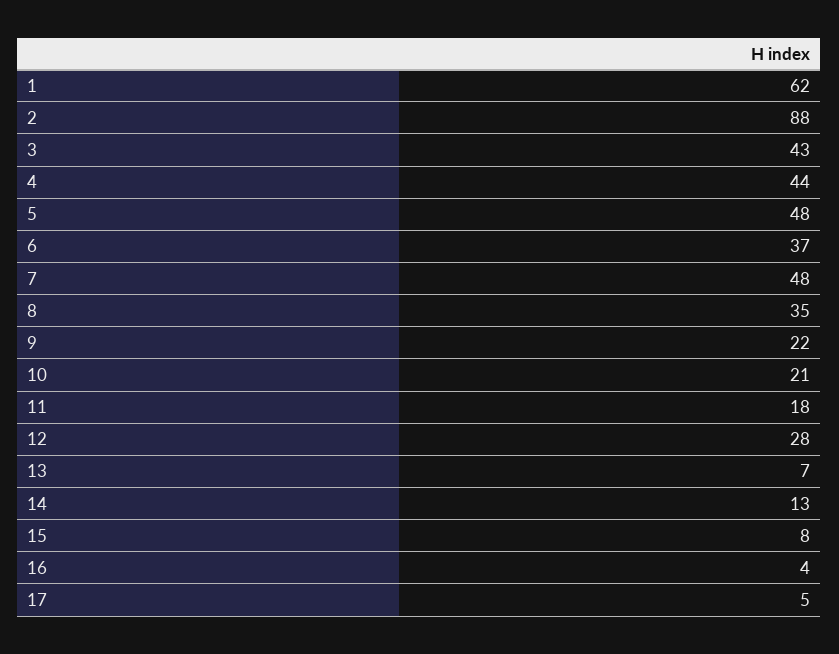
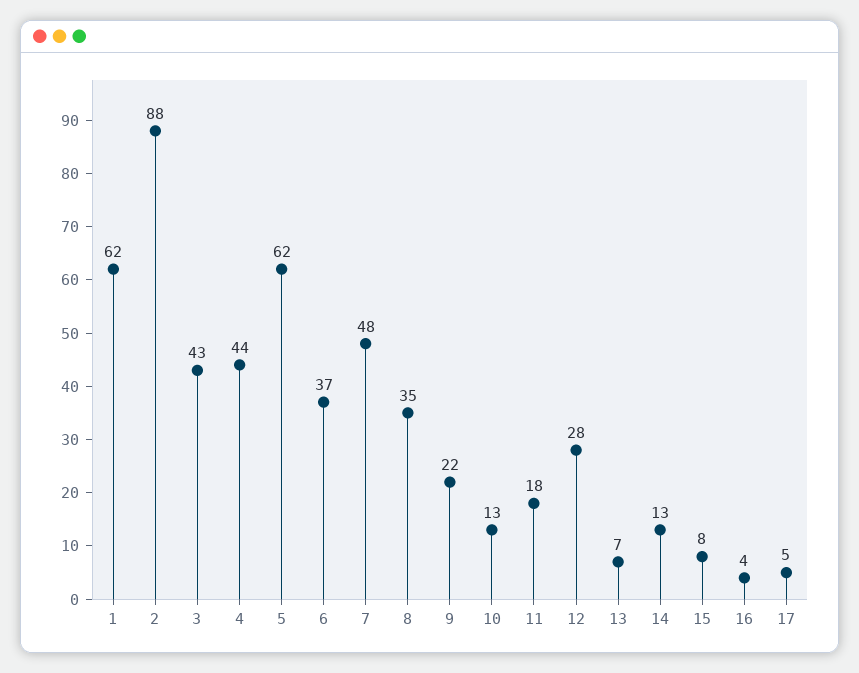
  {
    "1": 62,
    "2": 88,
    "3": 43,
    "4": 44,
-   "5": 48,
+   "5": 62,
    "6": 37,
    "7": 48,
    "8": 35,
    "9": 22,
-   "10": 21,
+   "10": 13,
    "11": 18,
    "12": 28,
    "13": 7,
    "14": 13,
    "15": 8,
    "16": 4,
    "17": 5
  }

